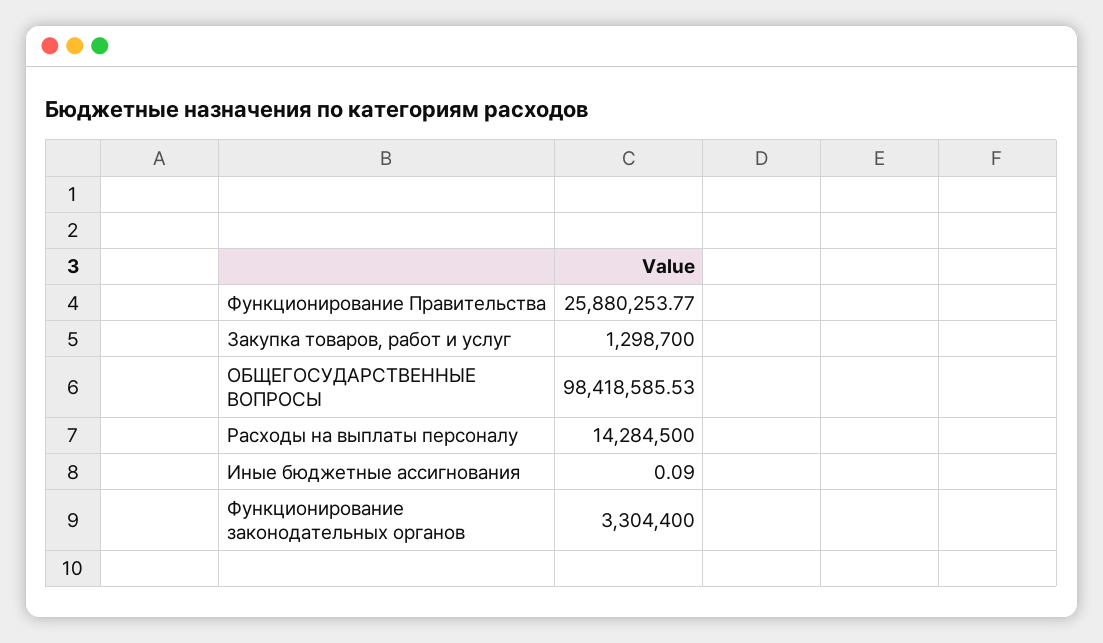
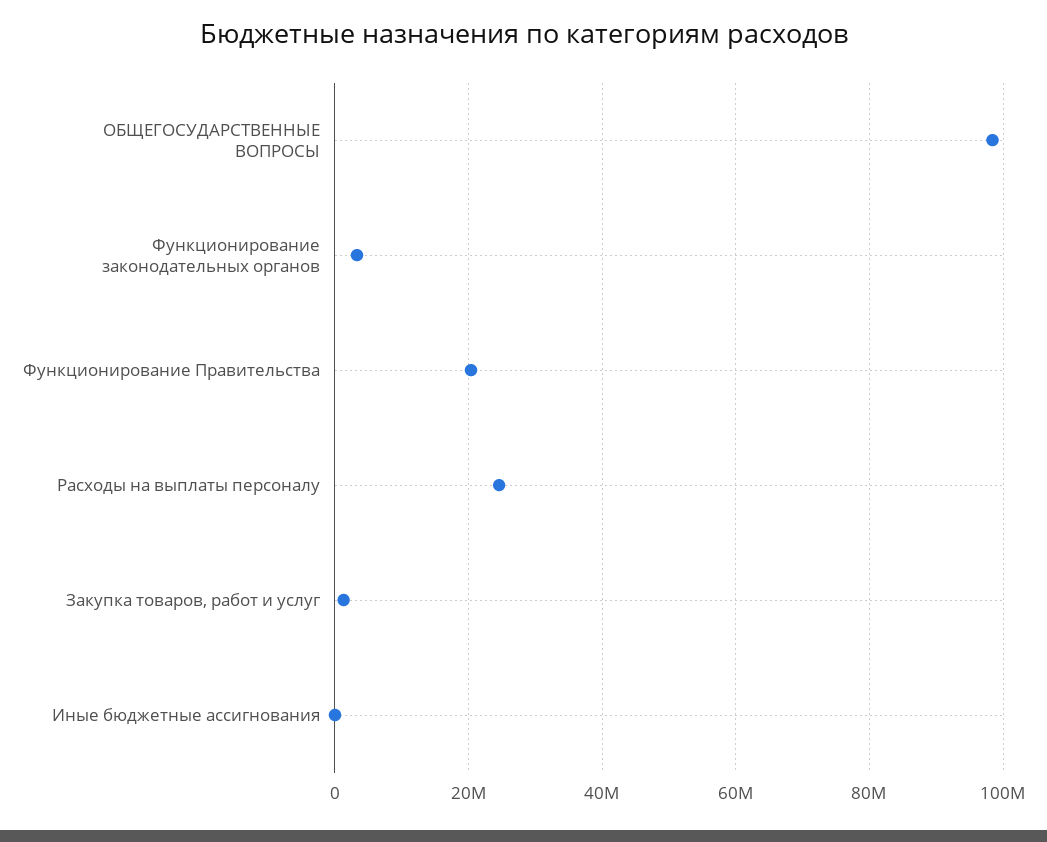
  {
-   "Функционирование Правительства": 25880253.77,
+   "Функционирование Правительства": 20000000,
    "Закупка товаров, работ и услуг": 1298700,
    "ОБЩЕГОСУДАРСТВЕННЫЕ ВОПРОСЫ": 98418585.53,
-   "Расходы на выплаты персоналу": 14284500,
+   "Расходы на выплаты персоналу": 24000000,
    "Иные бюджетные ассигнования": 0.09,
    "Функционирование законодательных органов": 3304400
  }

